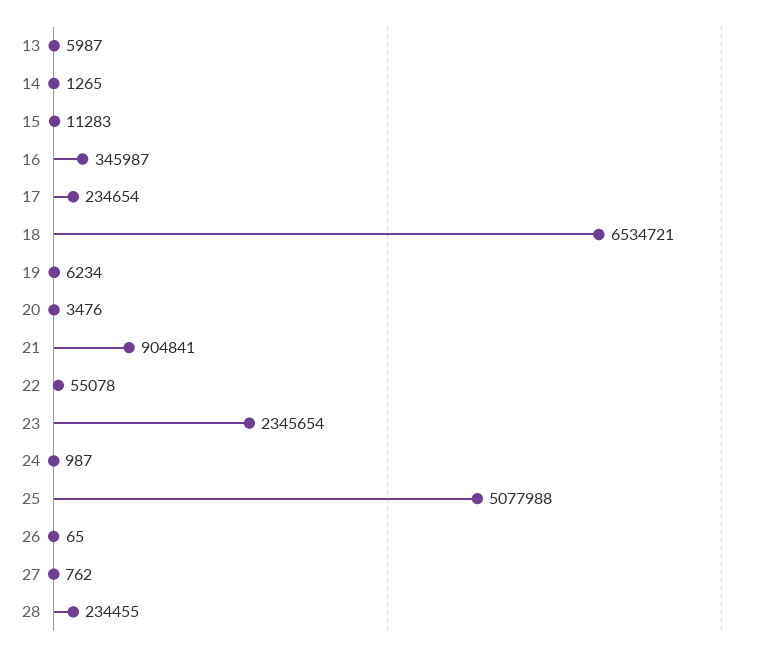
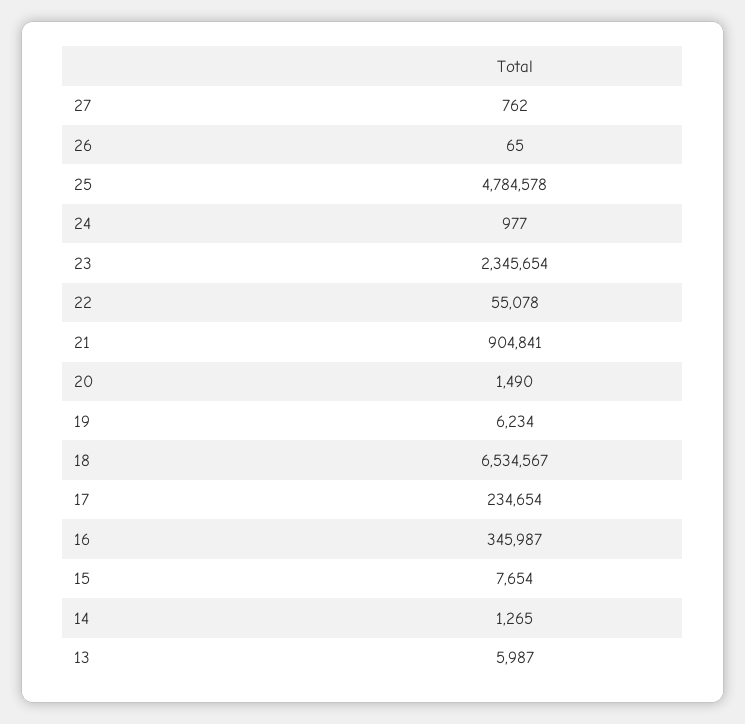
  {
    "13": 5987,
    "14": 1265,
-   "15": 11283,
+   "15": 7654,
    "16": 345987,
    "17": 234654,
-   "18": 6534721,
+   "18": 6534567,
    "19": 6234,
-   "20": 3476,
+   "20": 1490,
    "21": 904841,
    "22": 55078,
    "23": 2345654,
-   "24": 987,
+   "24": 977,
-   "25": 5077988,
+   "25": 4784578,
    "26": 65,
-   "27": 762,
+   "27": 762
-   "28": 234455
  }

